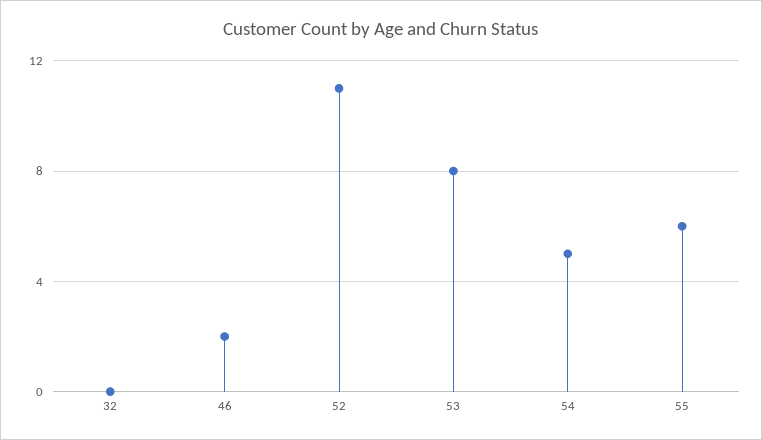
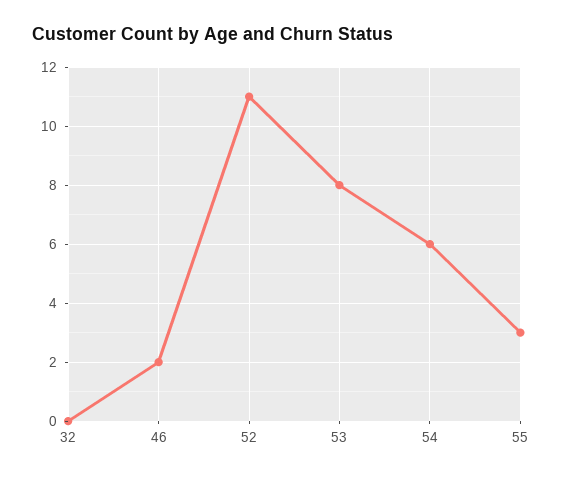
  {
    "32": 0,
    "46": 2,
    "52": 11,
    "53": 8,
-   "54": 5,
+   "54": 6,
-   "55": 6
+   "55": 3
  }

